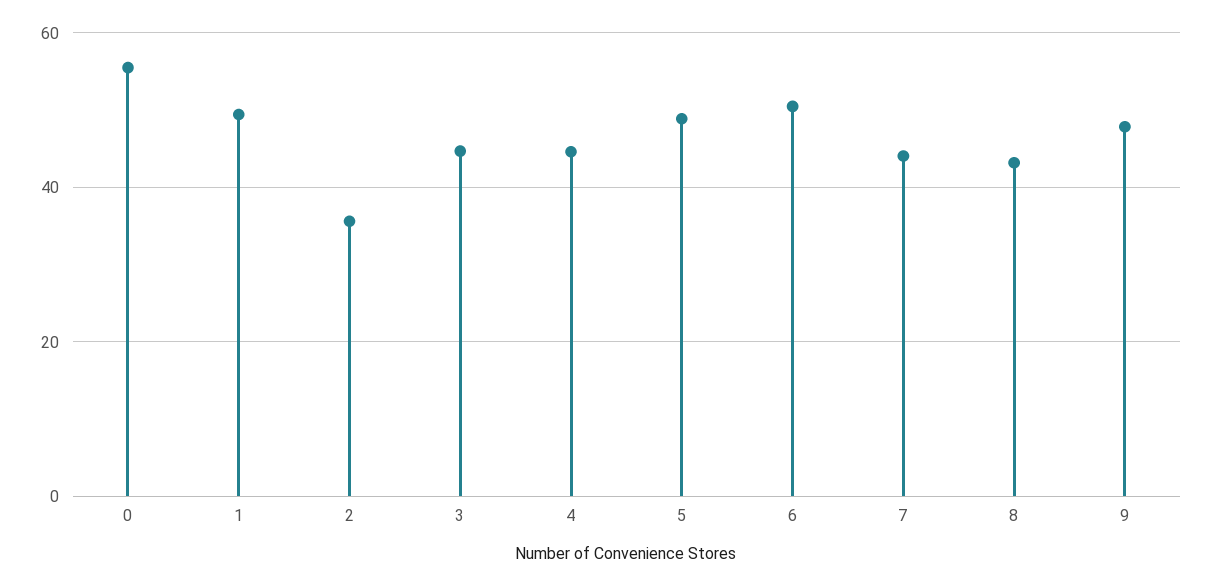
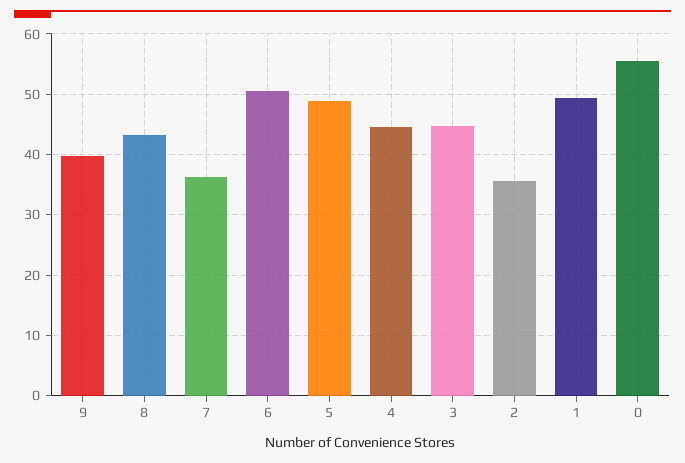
  {
    "0": 56,
    "1": 49,
    "2": 36,
    "3": 45,
    "4": 45,
    "5": 49,
    "6": 50,
-   "7": 44,
+   "7": 36,
    "8": 43,
-   "9": 48
+   "9": 40
  }

